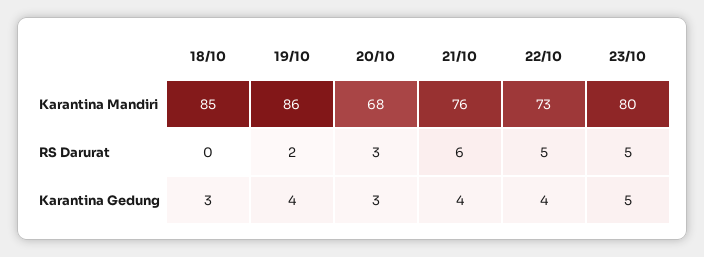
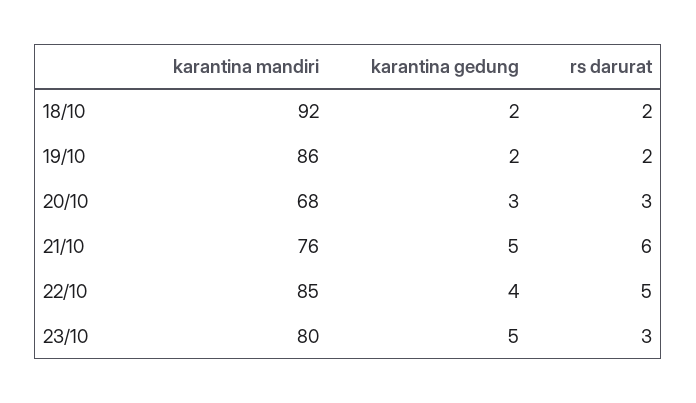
  {
    "18/10": {
-     "Karantina Mandiri": 85,
+     "Karantina Mandiri": 92,
-     "RS Darurat": 0,
+     "RS Darurat": 2,
-     "Karantina Gedung": 3
+     "Karantina Gedung": 2
    },
    "19/10": {
      "Karantina Mandiri": 86,
      "RS Darurat": 2,
-     "Karantina Gedung": 4
+     "Karantina Gedung": 2
    },
    "20/10": {
      "Karantina Mandiri": 68,
      "RS Darurat": 3,
      "Karantina Gedung": 3
    },
    "21/10": {
      "Karantina Mandiri": 76,
      "RS Darurat": 6,
-     "Karantina Gedung": 4
+     "Karantina Gedung": 5
    },
    "22/10": {
-     "Karantina Mandiri": 73,
+     "Karantina Mandiri": 85,
      "RS Darurat": 5,
      "Karantina Gedung": 4
    },
    "23/10": {
      "Karantina Mandiri": 80,
-     "RS Darurat": 5,
+     "RS Darurat": 3,
      "Karantina Gedung": 5
    }
  }

